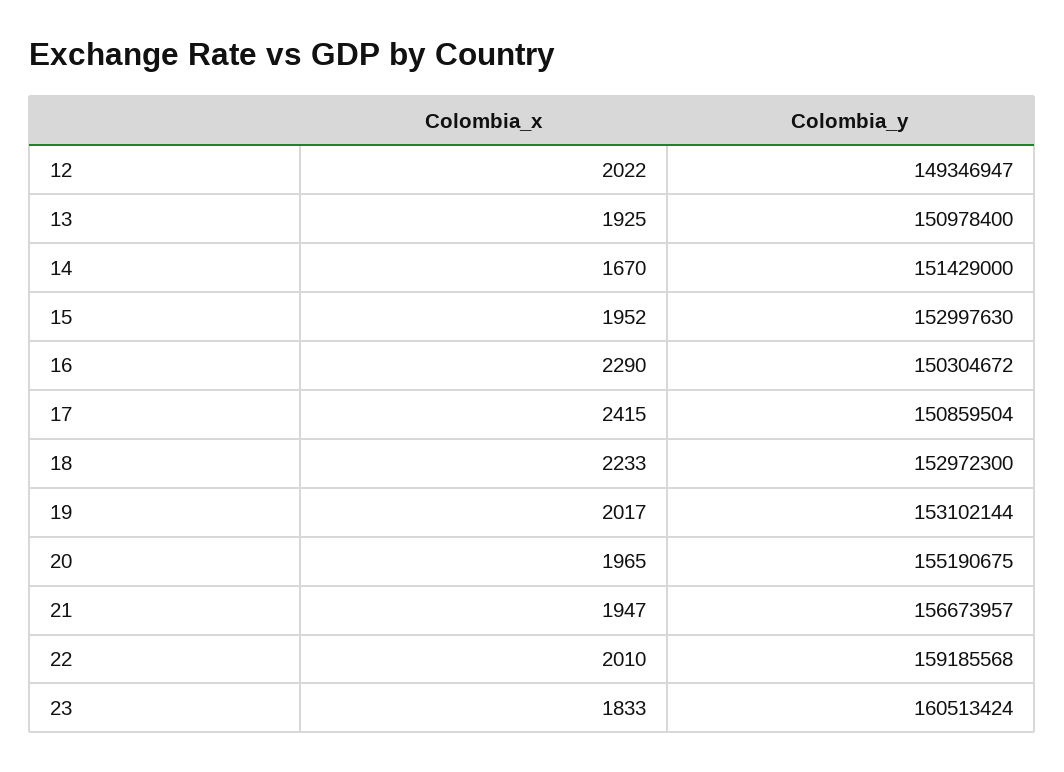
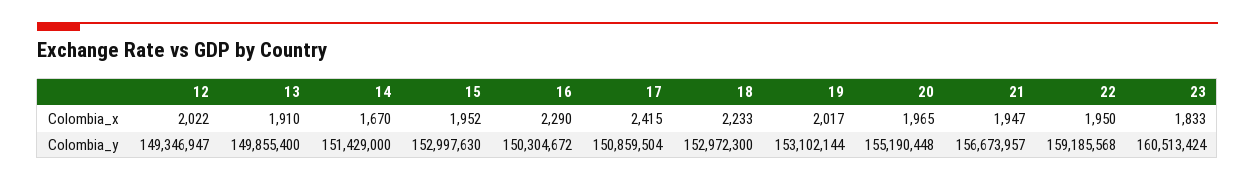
  {
    "Colombia_x": {
      "12": 2022,
-     "13": 1925,
+     "13": 1910,
      "14": 1670,
      "15": 1952,
      "16": 2290,
      "17": 2415,
      "18": 2233,
      "19": 2017,
      "20": 1965,
      "21": 1947,
-     "22": 2010,
+     "22": 1950,
      "23": 1833
    },
    "Colombia_y": {
      "12": 149346947,
-     "13": 150978400,
+     "13": 149855400,
      "14": 151429000,
      "15": 152997630,
      "16": 150304672,
      "17": 150859504,
      "18": 152972300,
      "19": 153102144,
-     "20": 155190675,
+     "20": 155190448,
      "21": 156673957,
      "22": 159185568,
      "23": 160513424
    }
  }

